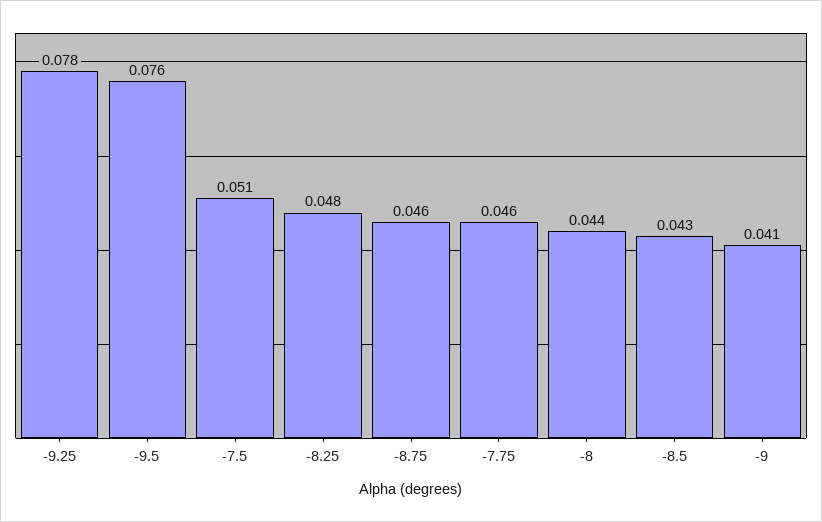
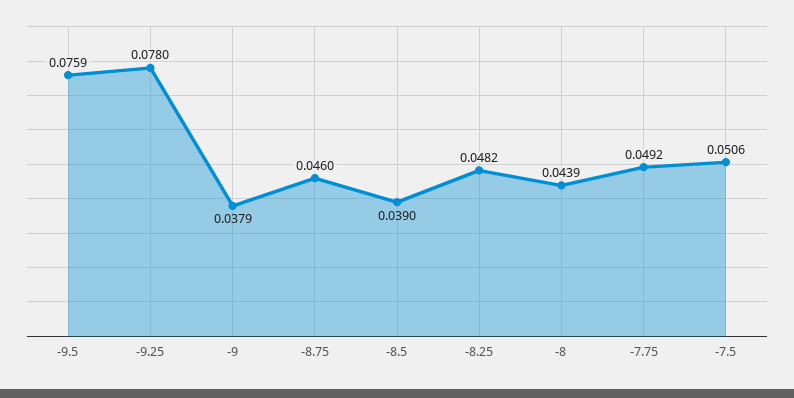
  {
    "-9.25": 0.078,
    "-9.5": 0.0759,
    "-7.5": 0.0506,
    "-8.25": 0.0482,
    "-8.75": 0.046,
-   "-7.75": 0.046,
+   "-7.75": 0.0492,
    "-8": 0.0439,
-   "-8.5": 0.043,
+   "-8.5": 0.039,
-   "-9": 0.041
+   "-9": 0.0379
  }

